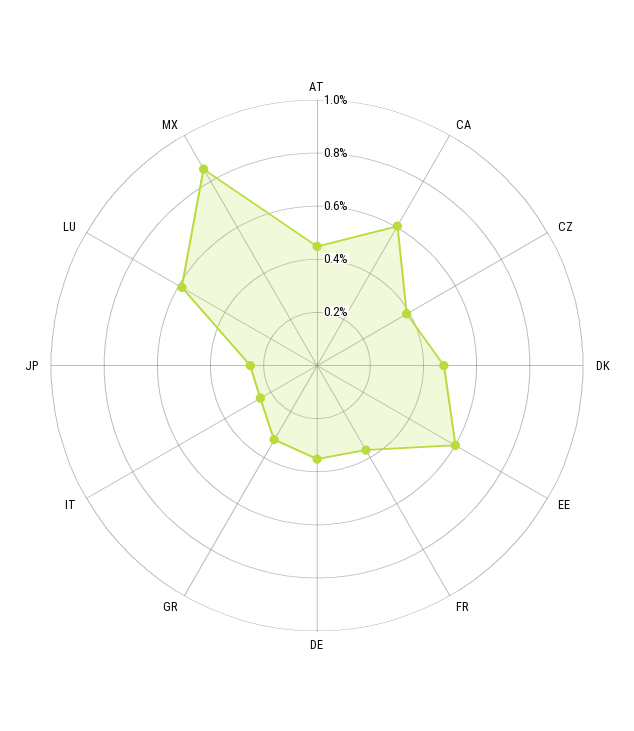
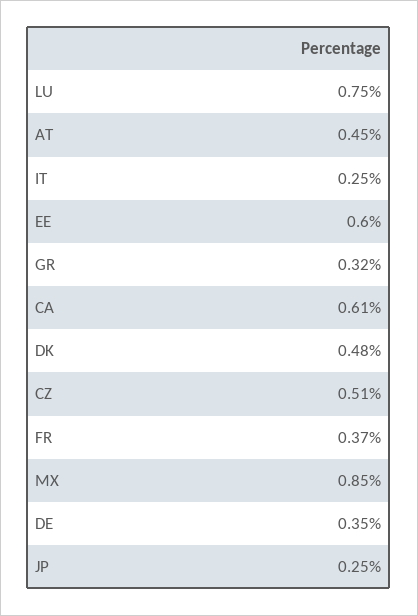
  {
    "AT": 0.45,
    "CA": 0.61,
-   "CZ": 0.4,
+   "CZ": 0.51,
    "DK": 0.48,
    "EE": 0.6,
    "FR": 0.37,
    "DE": 0.35,
    "GR": 0.32,
    "IT": 0.25,
    "JP": 0.25,
-   "LU": 0.6,
+   "LU": 0.75,
    "MX": 0.85
  }

